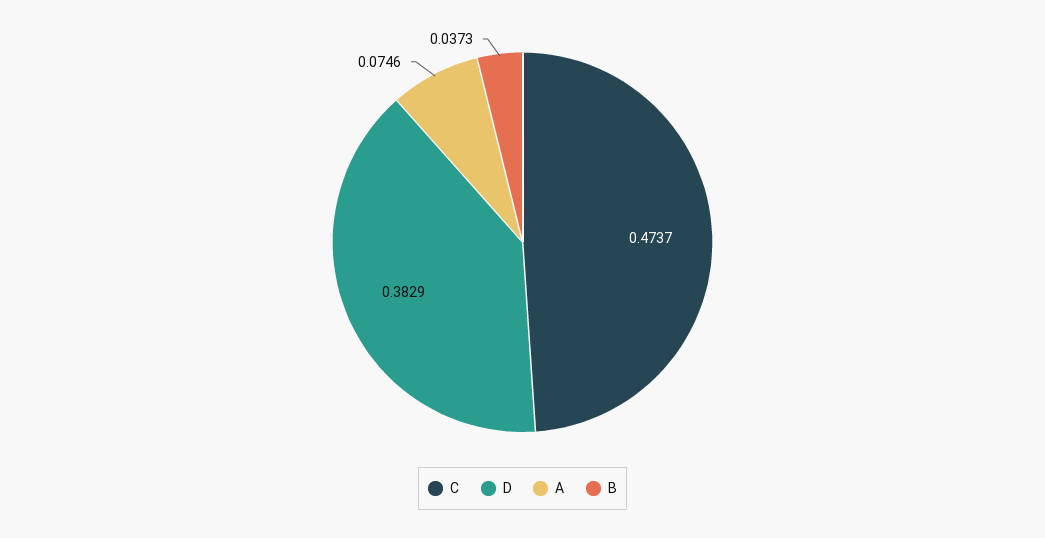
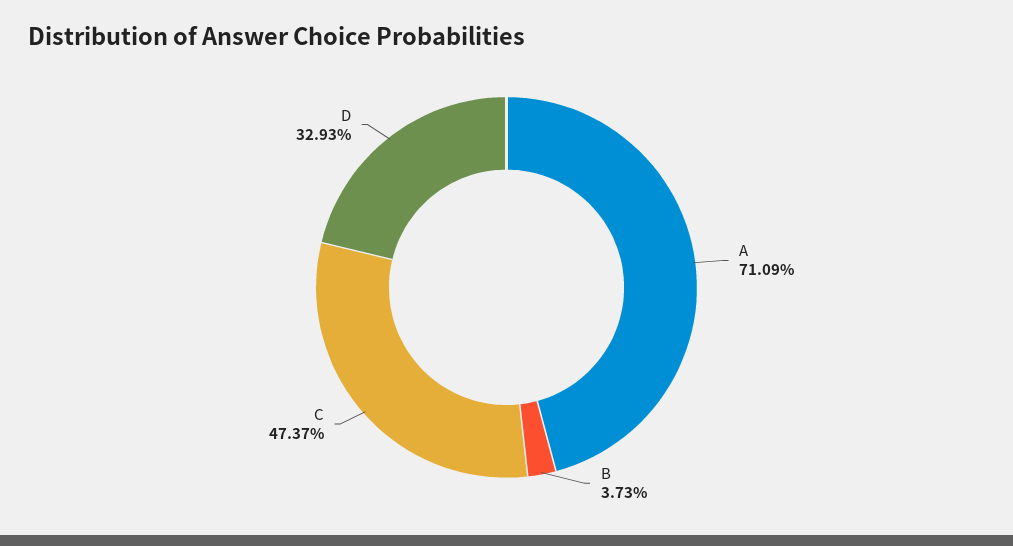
  {
    "C": 0.4737,
-   "D": 0.3829,
+   "D": 0.3293,
-   "A": 0.0746,
+   "A": 0.7109,
    "B": 0.0373
  }

